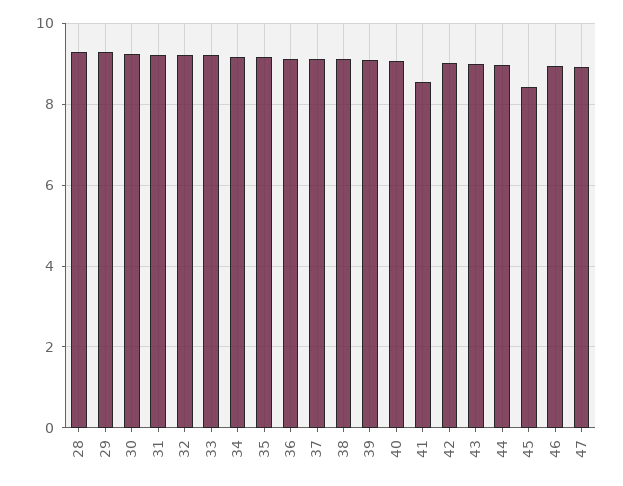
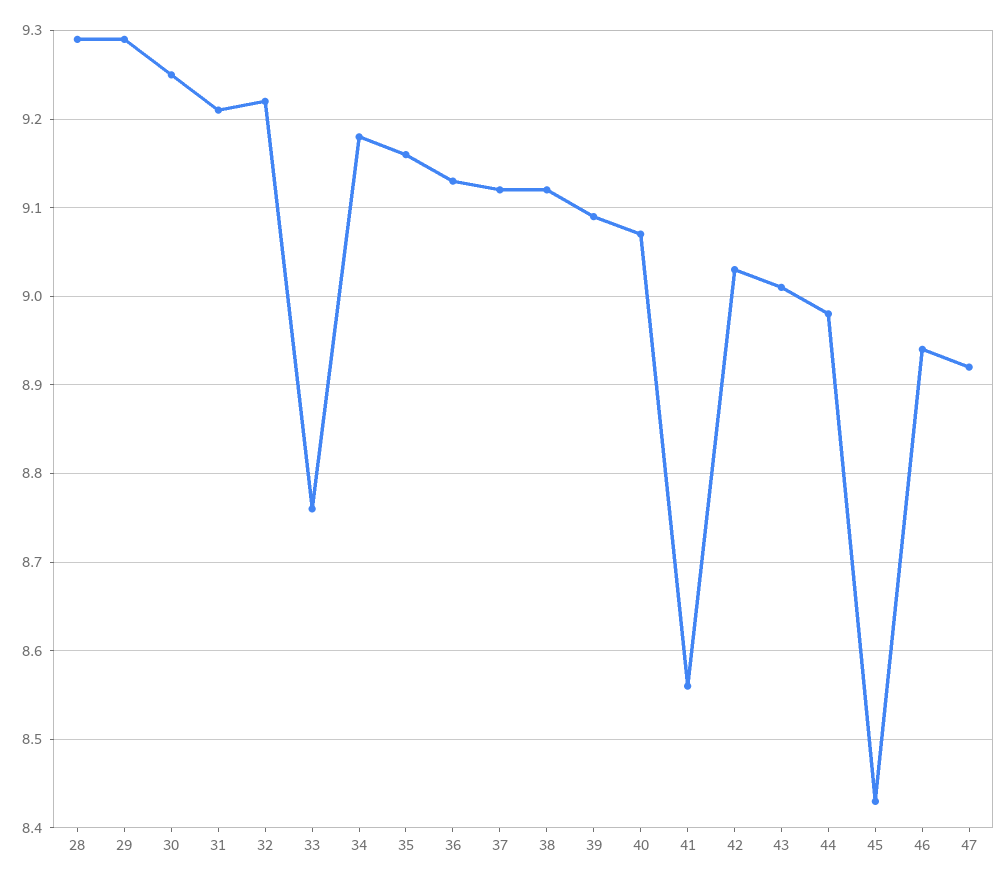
  {
    "28": 9.29,
    "29": 9.29,
    "30": 9.25,
    "31": 9.21,
    "32": 9.22,
-   "33": 9.2,
+   "33": 8.76,
    "34": 9.18,
    "35": 9.16,
    "36": 9.13,
    "37": 9.12,
    "38": 9.12,
    "39": 9.09,
    "40": 9.07,
    "41": 8.56,
    "42": 9.03,
    "43": 9.01,
    "44": 8.98,
    "45": 8.43,
    "46": 8.94,
    "47": 8.92
  }

